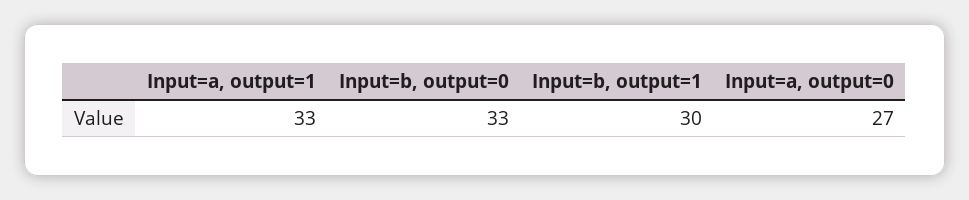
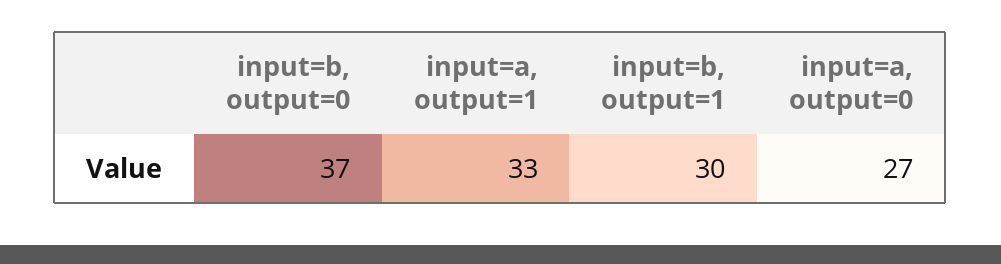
  {
    "Input=a, output=1": 33,
-   "Input=b, output=0": 33,
+   "Input=b, output=0": 37,
    "Input=b, output=1": 30,
    "Input=a, output=0": 27
  }

